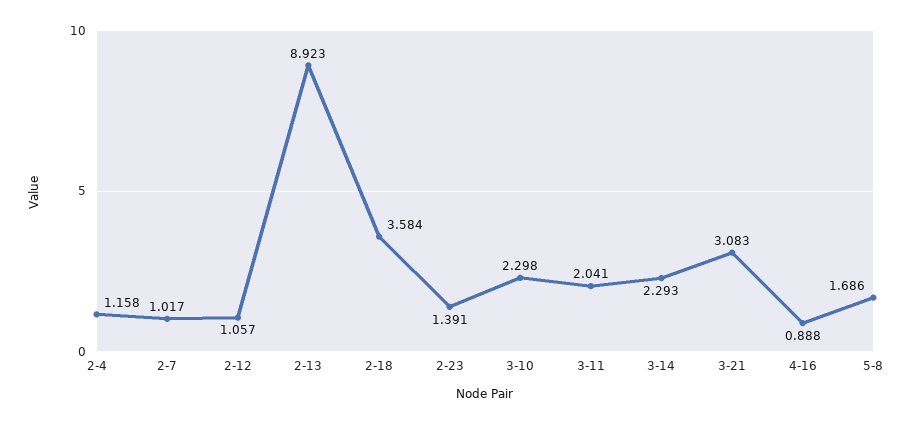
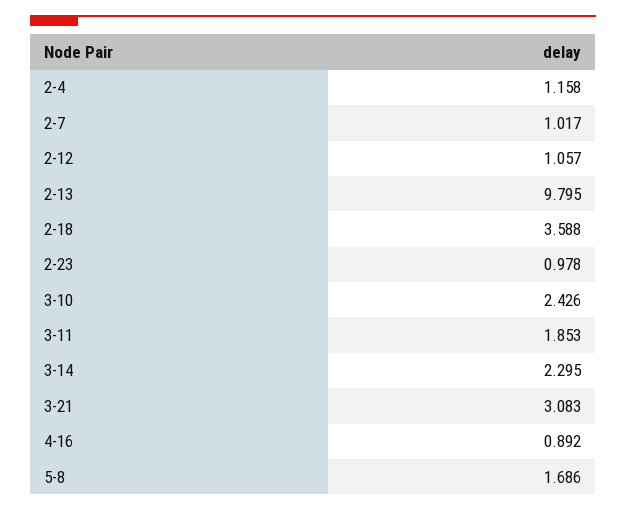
  {
    "2-4": 1.158,
    "2-7": 1.017,
    "2-12": 1.057,
-   "2-13": 8.923,
+   "2-13": 9.795,
-   "2-18": 3.584,
+   "2-18": 3.588,
-   "2-23": 1.391,
+   "2-23": 0.978,
-   "3-10": 2.298,
+   "3-10": 2.426,
-   "3-11": 2.041,
+   "3-11": 1.853,
-   "3-14": 2.293,
+   "3-14": 2.295,
    "3-21": 3.083,
-   "4-16": 0.888,
+   "4-16": 0.892,
    "5-8": 1.686
  }

